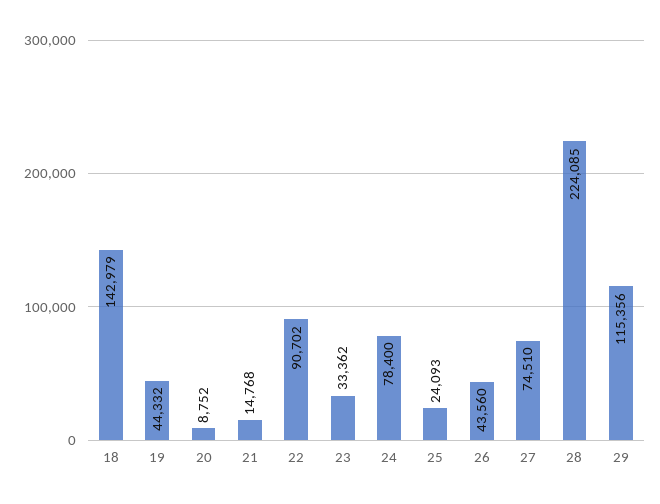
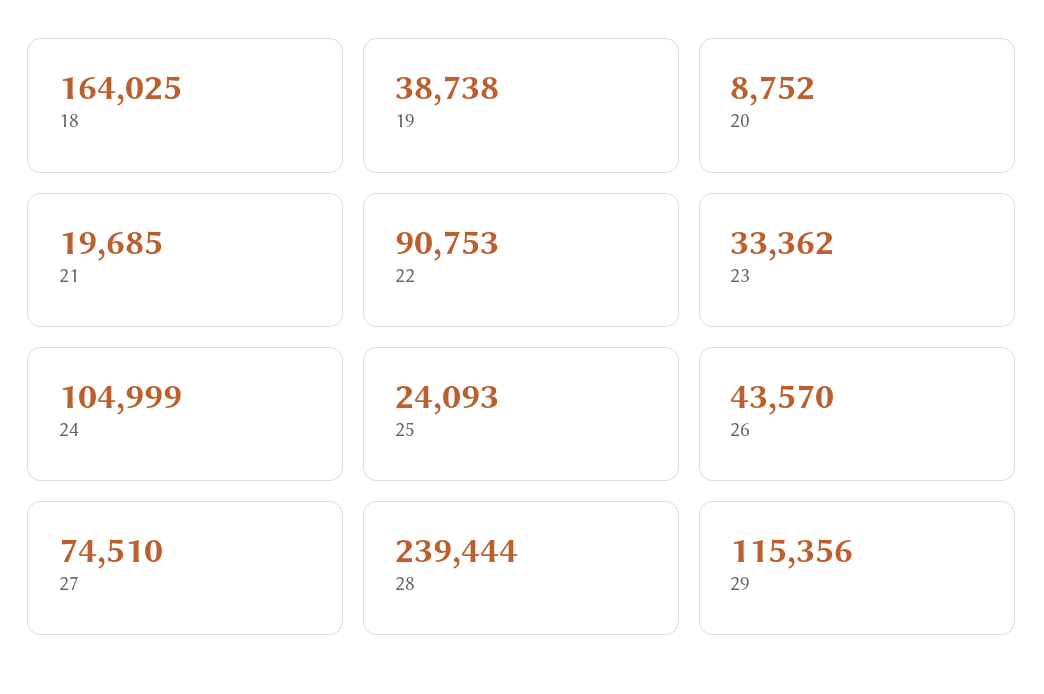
  {
-   "18": 142979,
+   "18": 164025,
-   "19": 44332,
+   "19": 38738,
    "20": 8752,
-   "21": 14768,
+   "21": 19685,
-   "22": 90702,
+   "22": 90753,
    "23": 33362,
-   "24": 78400,
+   "24": 104999,
    "25": 24093,
-   "26": 43560,
+   "26": 43570,
    "27": 74510,
-   "28": 224085,
+   "28": 239444,
    "29": 115356
  }

